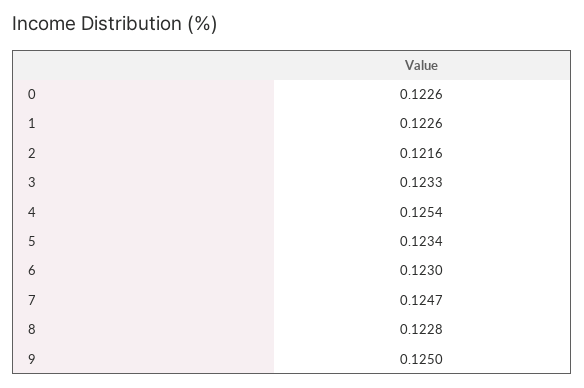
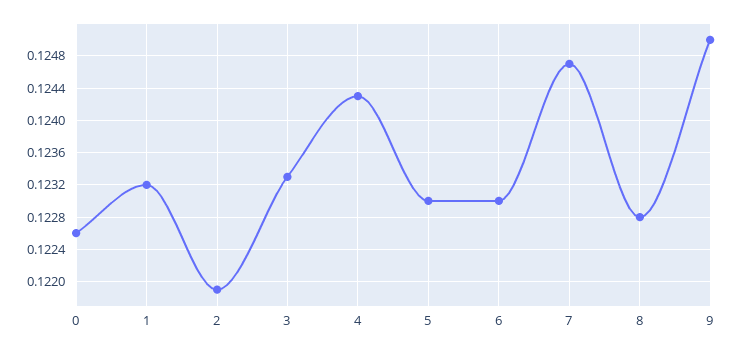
  {
    "0": 0.1226,
-   "1": 0.1226,
+   "1": 0.1232,
-   "2": 0.1216,
+   "2": 0.1219,
    "3": 0.1233,
-   "4": 0.1254,
+   "4": 0.1243,
-   "5": 0.1234,
+   "5": 0.123,
    "6": 0.123,
    "7": 0.1247,
    "8": 0.1228,
    "9": 0.125
  }

